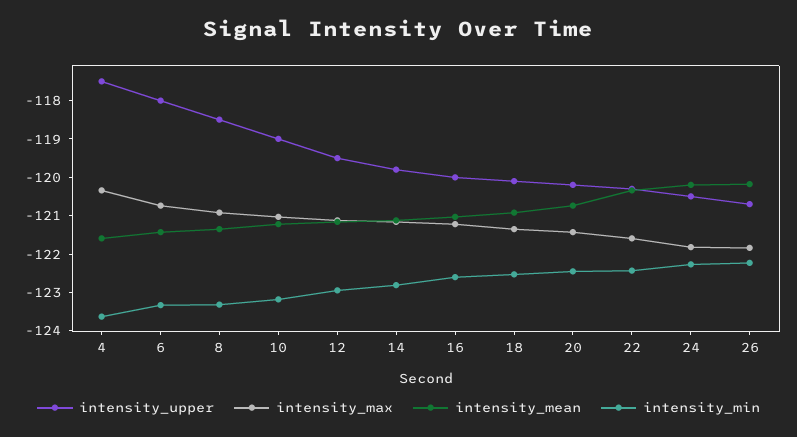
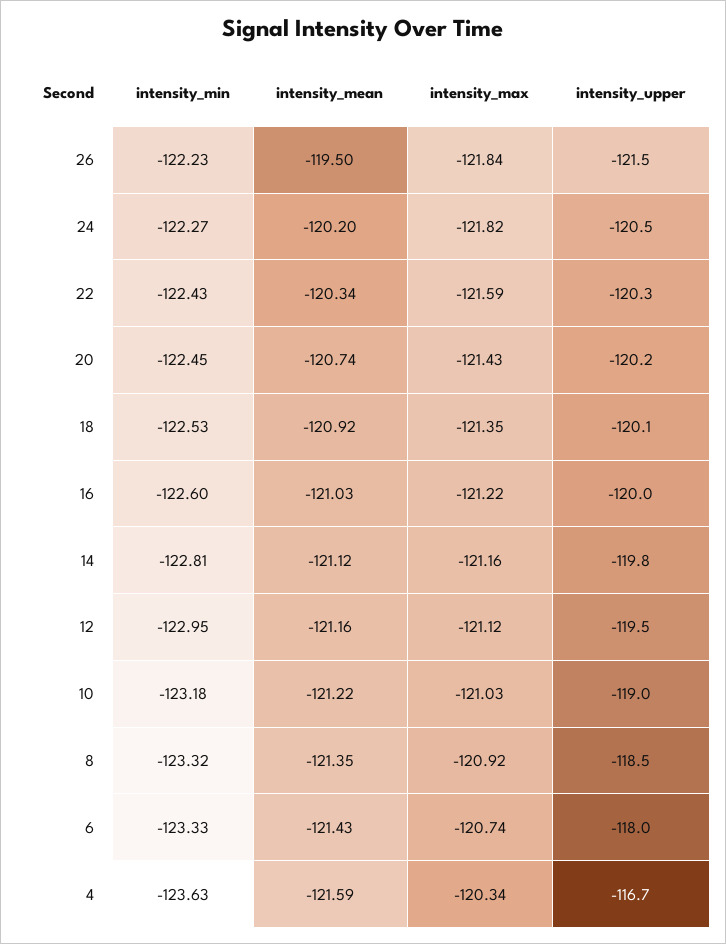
  {
    "intensity_upper": {
-     "4": -117.5,
+     "4": -116.7,
      "6": -118,
      "8": -118.5,
      "10": -119,
      "12": -119.5,
      "14": -119.8,
      "16": -120,
      "18": -120.1,
      "20": -120.2,
      "22": -120.3,
      "24": -120.5,
-     "26": -120.75
+     "26": -121.5
    },
    "intensity_max": {
      "4": -120.34,
      "6": -120.74,
      "8": -120.92,
      "10": -121.03,
      "12": -121.12,
      "14": -121.16,
      "16": -121.22,
      "18": -121.35,
      "20": -121.43,
      "22": -121.59,
      "24": -121.82,
      "26": -121.84
    },
    "intensity_mean": {
      "4": -121.59,
      "6": -121.43,
      "8": -121.35,
      "10": -121.22,
      "12": -121.16,
      "14": -121.12,
      "16": -121.03,
      "18": -120.92,
      "20": -120.74,
      "22": -120.34,
      "24": -120.2,
-     "26": -120.25
+     "26": -119.5
    },
    "intensity_min": {
      "4": -123.63,
      "6": -123.33,
      "8": -123.32,
      "10": -123.18,
      "12": -122.95,
      "14": -122.81,
      "16": -122.6,
      "18": -122.53,
      "20": -122.45,
      "22": -122.43,
      "24": -122.27,
      "26": -122.23
    }
  }

